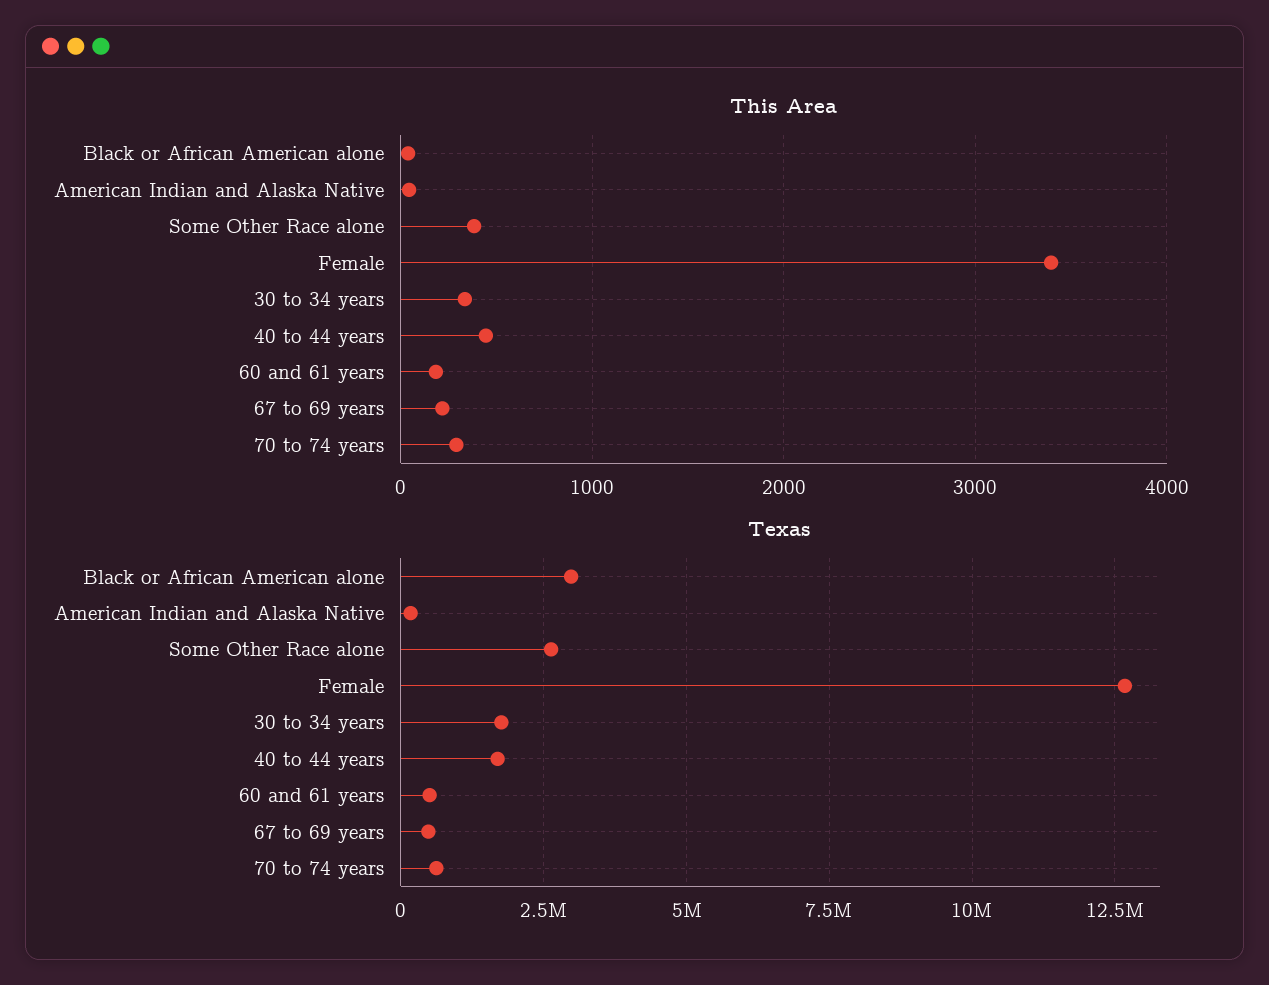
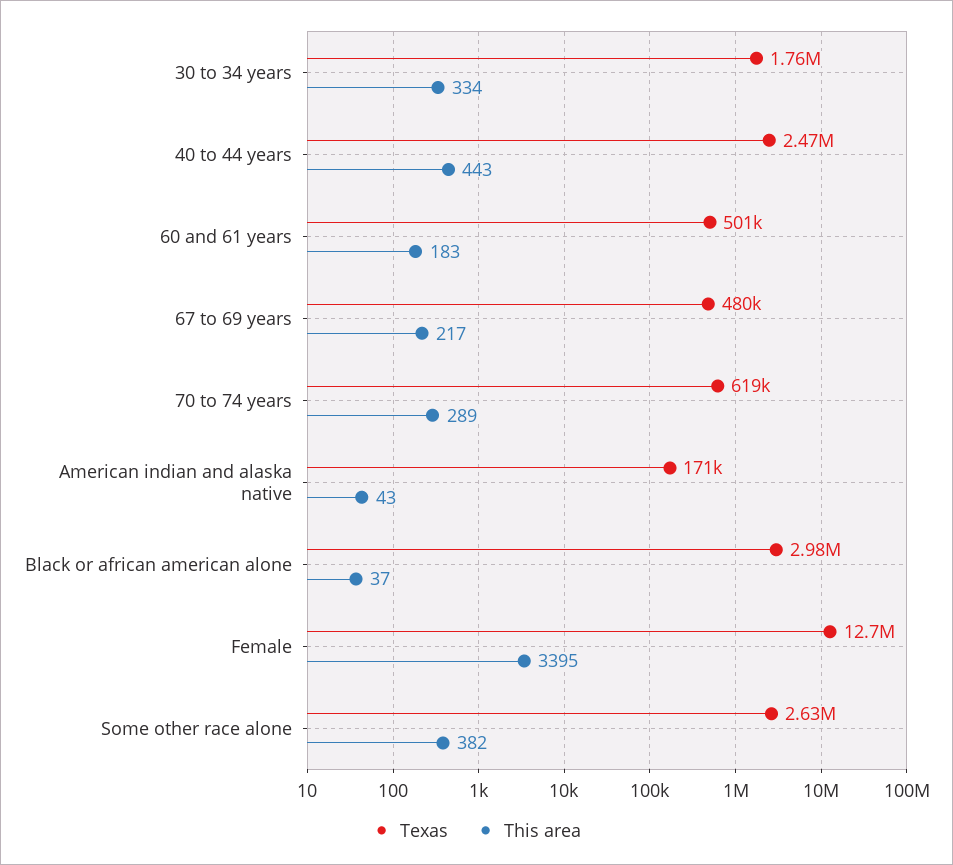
  {
    "This Area": {
      "Black or African American alone": 37,
      "American Indian and Alaska Native": 43,
      "Some Other Race alone": 382,
      "Female": 3395,
      "30 to 34 years": 334,
      "40 to 44 years": 443,
      "60 and 61 years": 183,
      "67 to 69 years": 217,
      "70 to 74 years": 289
    },
    "Texas": {
      "Black or African American alone": 2980000,
      "American Indian and Alaska Native": 171000,
      "Some Other Race alone": 2630000,
      "Female": 12700000,
      "30 to 34 years": 1760000,
-     "40 to 44 years": 1750000,
+     "40 to 44 years": 2470000,
      "60 and 61 years": 501000,
      "67 to 69 years": 480000,
      "70 to 74 years": 619000
    }
  }

